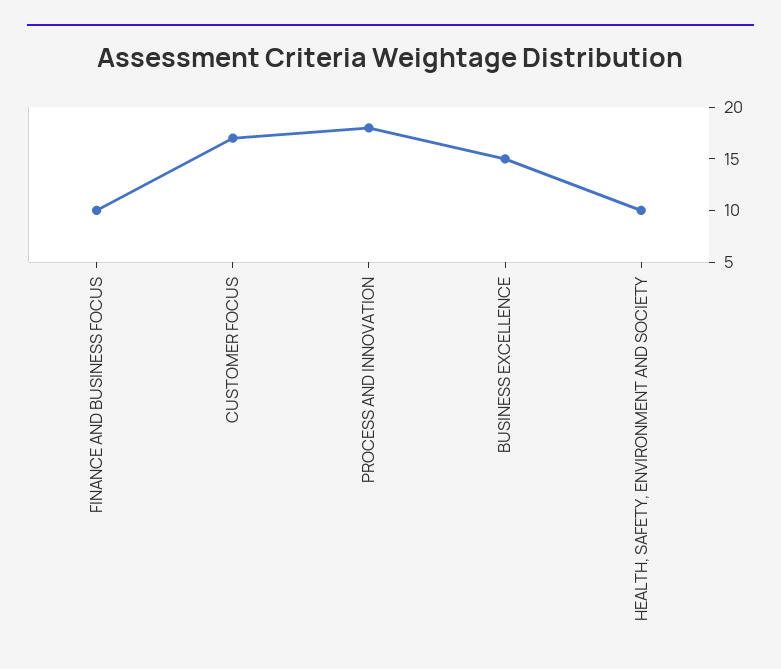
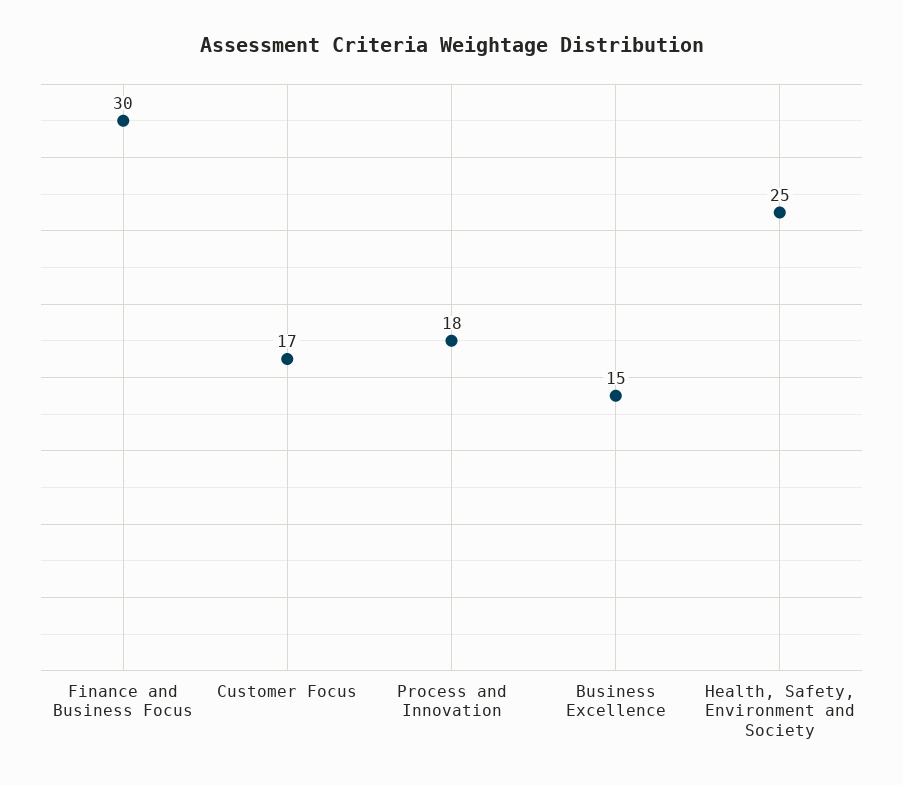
  {
-   "FINANCE AND BUSINESS FOCUS": 10,
+   "FINANCE AND BUSINESS FOCUS": 30,
    "CUSTOMER FOCUS": 17,
    "PROCESS AND INNOVATION": 18,
    "BUSINESS EXCELLENCE": 15,
-   "HEALTH, SAFETY, ENVIRONMENT AND SOCIETY": 10
+   "HEALTH, SAFETY, ENVIRONMENT AND SOCIETY": 25
  }

